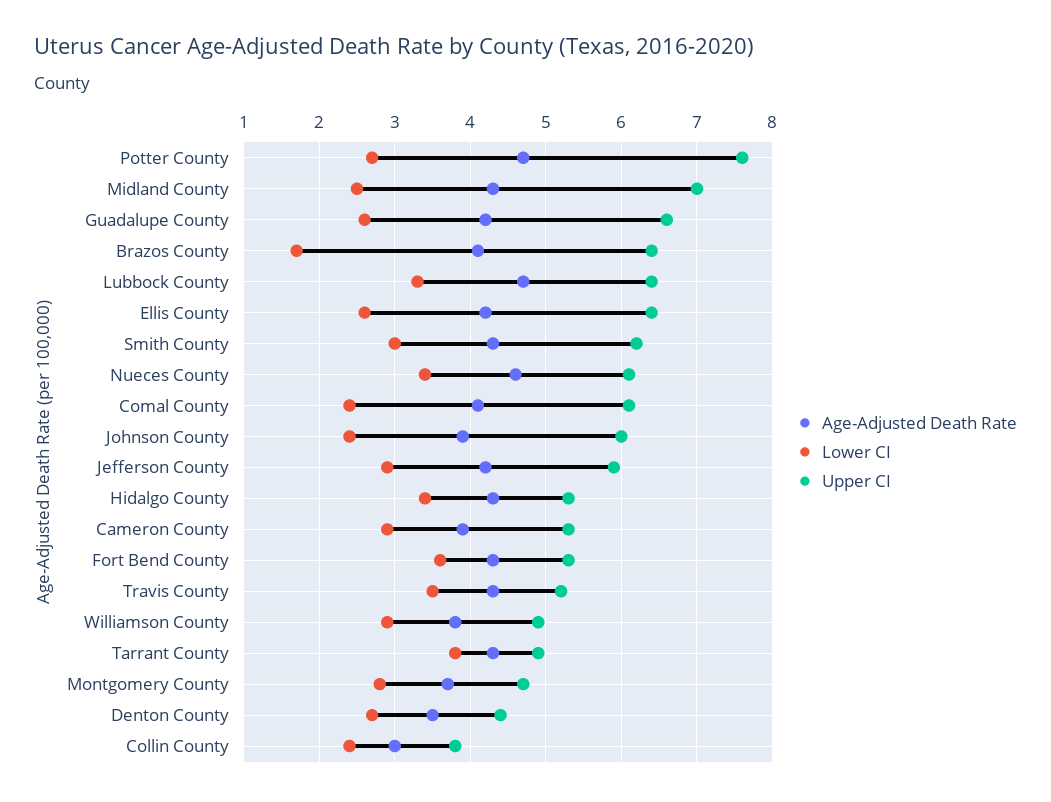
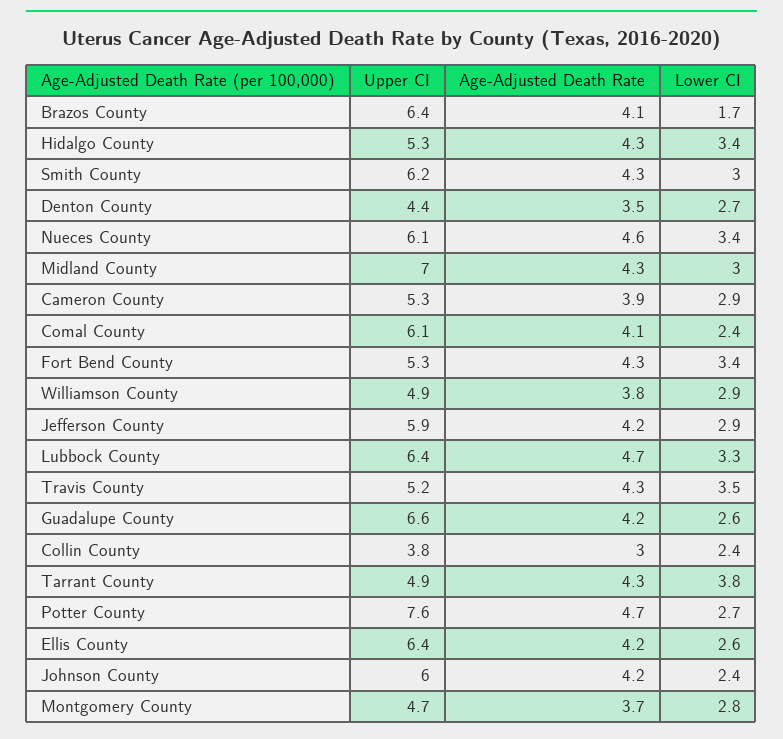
  {
    "Age-Adjusted Death Rate": {
      "Potter County": 4.7,
      "Midland County": 4.3,
      "Guadalupe County": 4.2,
      "Brazos County": 4.1,
      "Lubbock County": 4.7,
      "Ellis County": 4.2,
      "Smith County": 4.3,
      "Nueces County": 4.6,
      "Comal County": 4.1,
-     "Johnson County": 3.9,
+     "Johnson County": 4.2,
      "Jefferson County": 4.2,
      "Hidalgo County": 4.3,
      "Cameron County": 3.9,
      "Fort Bend County": 4.3,
      "Travis County": 4.3,
      "Williamson County": 3.8,
      "Tarrant County": 4.3,
      "Montgomery County": 3.7,
      "Denton County": 3.5,
      "Collin County": 3
    },
    "Lower CI": {
      "Potter County": 2.7,
-     "Midland County": 2.5,
+     "Midland County": 3,
      "Guadalupe County": 2.6,
      "Brazos County": 1.7,
      "Lubbock County": 3.3,
      "Ellis County": 2.6,
      "Smith County": 3,
      "Nueces County": 3.4,
      "Comal County": 2.4,
      "Johnson County": 2.4,
      "Jefferson County": 2.9,
      "Hidalgo County": 3.4,
      "Cameron County": 2.9,
-     "Fort Bend County": 3.6,
+     "Fort Bend County": 3.4,
      "Travis County": 3.5,
      "Williamson County": 2.9,
      "Tarrant County": 3.8,
      "Montgomery County": 2.8,
      "Denton County": 2.7,
      "Collin County": 2.4
    },
    "Upper CI": {
      "Potter County": 7.6,
      "Midland County": 7,
      "Guadalupe County": 6.6,
      "Brazos County": 6.4,
      "Lubbock County": 6.4,
      "Ellis County": 6.4,
      "Smith County": 6.2,
      "Nueces County": 6.1,
      "Comal County": 6.1,
      "Johnson County": 6,
      "Jefferson County": 5.9,
      "Hidalgo County": 5.3,
      "Cameron County": 5.3,
      "Fort Bend County": 5.3,
      "Travis County": 5.2,
      "Williamson County": 4.9,
      "Tarrant County": 4.9,
      "Montgomery County": 4.7,
      "Denton County": 4.4,
      "Collin County": 3.8
    }
  }

